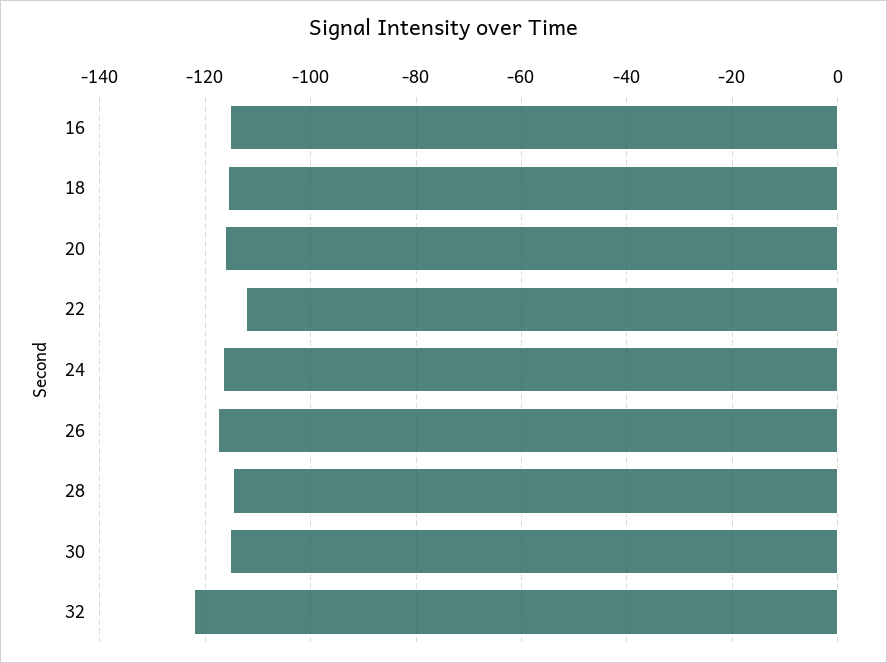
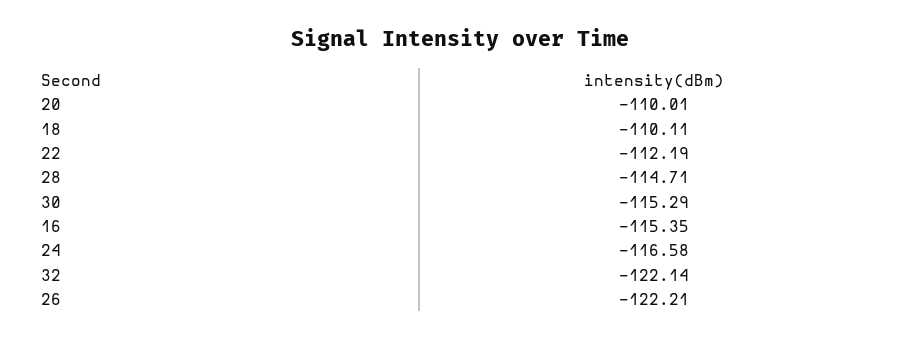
  {
    "16": -115.35,
-   "18": -116,
+   "18": -110.11,
-   "20": -116,
+   "20": -110.01,
    "22": -112.19,
    "24": -116.58,
-   "26": -118,
+   "26": -122.21,
    "28": -114.71,
    "30": -115.29,
    "32": -122.14
  }

